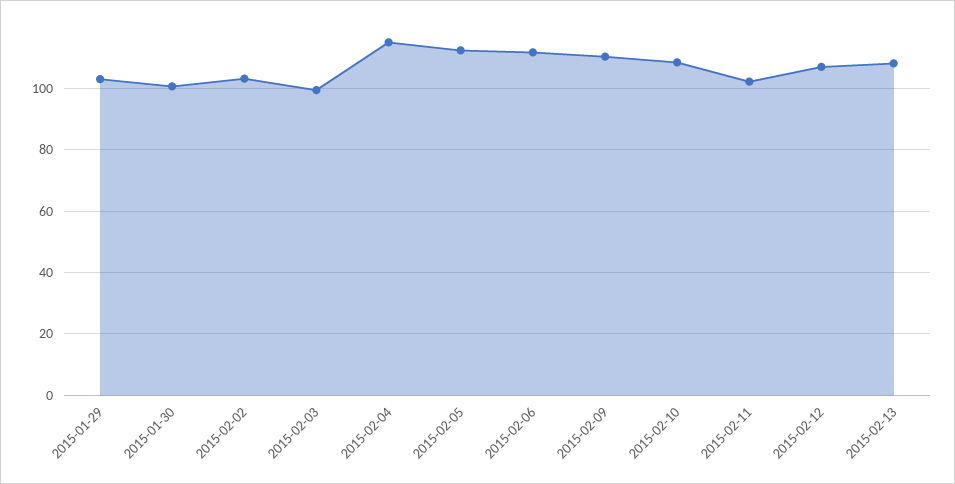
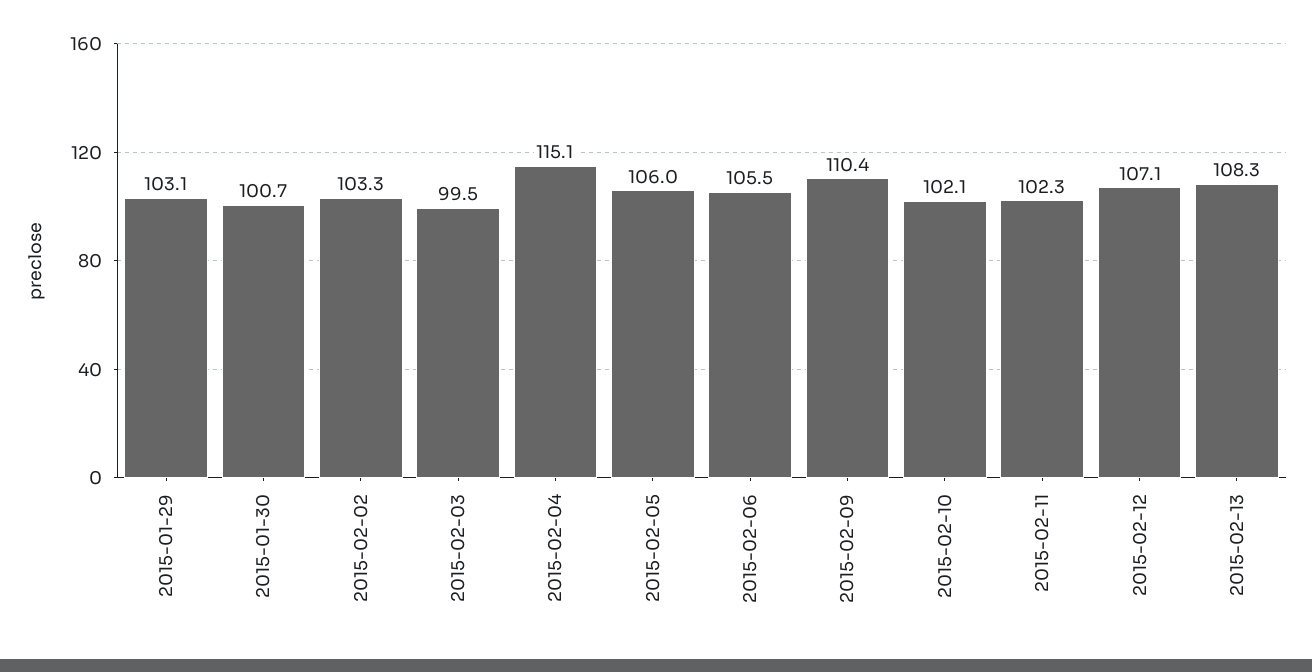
  {
    "2015-01-29": 103.1,
    "2015-01-30": 100.7,
    "2015-02-02": 103.3,
    "2015-02-03": 99.5,
    "2015-02-04": 115.1,
-   "2015-02-05": 112,
+   "2015-02-05": 106,
-   "2015-02-06": 112,
+   "2015-02-06": 105.5,
    "2015-02-09": 110.4,
-   "2015-02-10": 108,
+   "2015-02-10": 102.1,
    "2015-02-11": 102.3,
    "2015-02-12": 107.1,
    "2015-02-13": 108.3
  }

